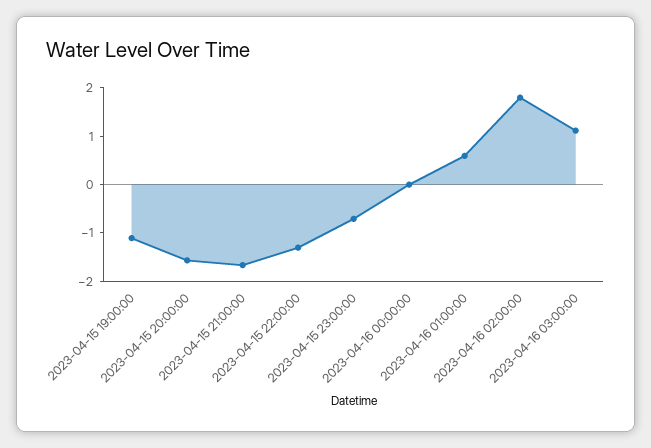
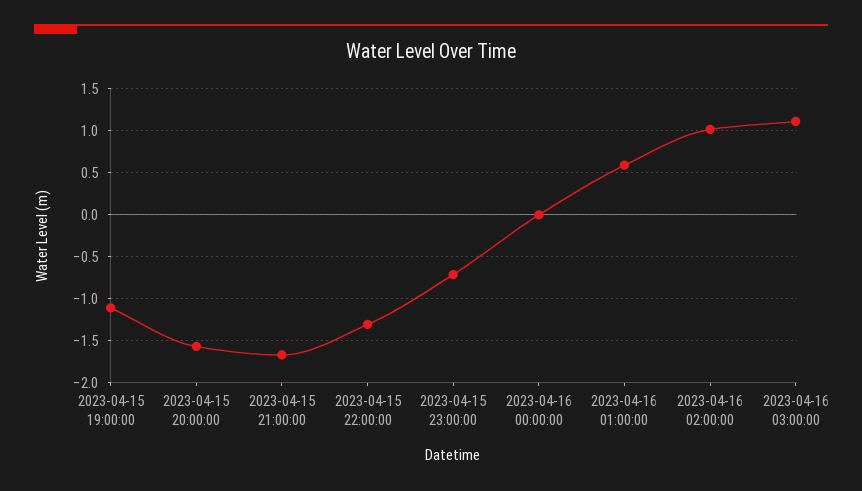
  {
    "2023-04-15 19:00:00": -1.1,
    "2023-04-15 20:00:00": -1.6,
    "2023-04-15 21:00:00": -1.7,
    "2023-04-15 22:00:00": -1.3,
    "2023-04-15 23:00:00": -0.7,
    "2023-04-16 00:00:00": 0,
    "2023-04-16 01:00:00": 0.6,
-   "2023-04-16 02:00:00": 1.8,
+   "2023-04-16 02:00:00": 1,
    "2023-04-16 03:00:00": 1.1
  }

